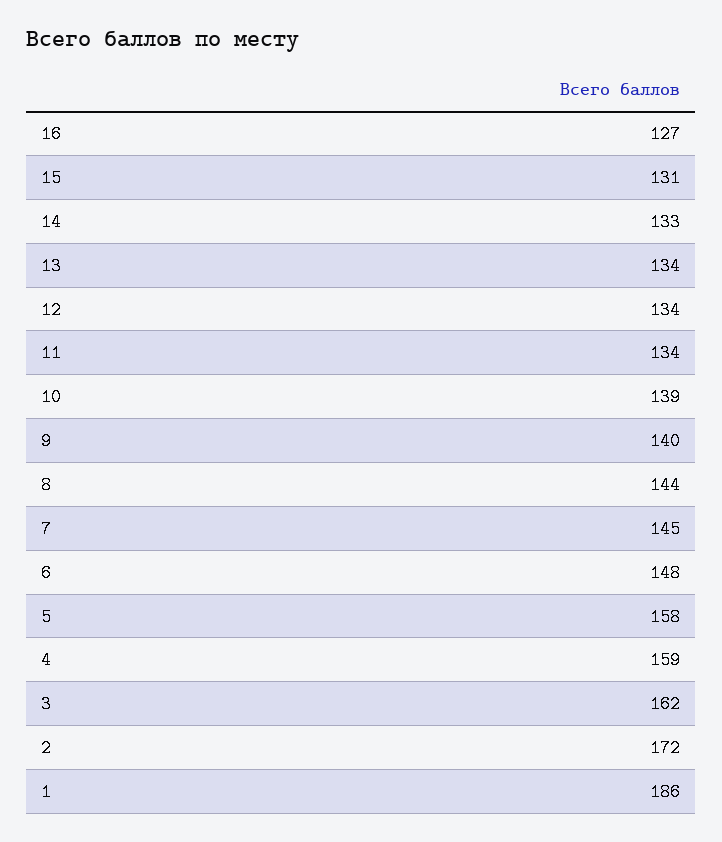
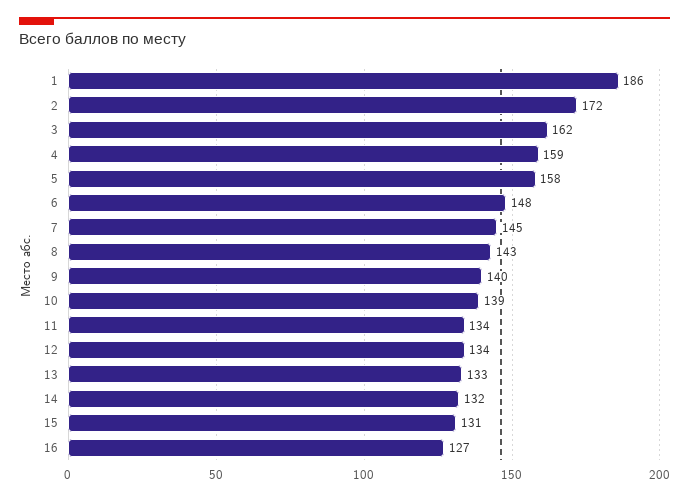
  {
    "16": 127,
    "15": 131,
-   "14": 133,
+   "14": 132,
-   "13": 134,
+   "13": 133,
    "12": 134,
    "11": 134,
    "10": 139,
    "9": 140,
-   "8": 144,
+   "8": 143,
    "7": 145,
    "6": 148,
    "5": 158,
    "4": 159,
    "3": 162,
    "2": 172,
    "1": 186
  }

